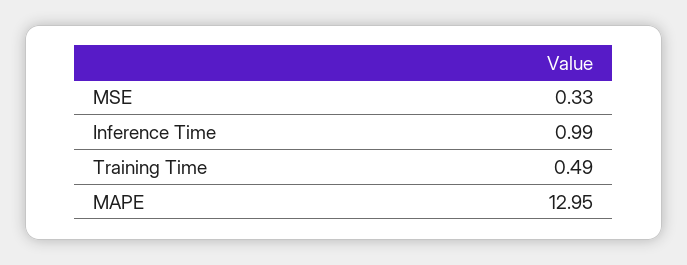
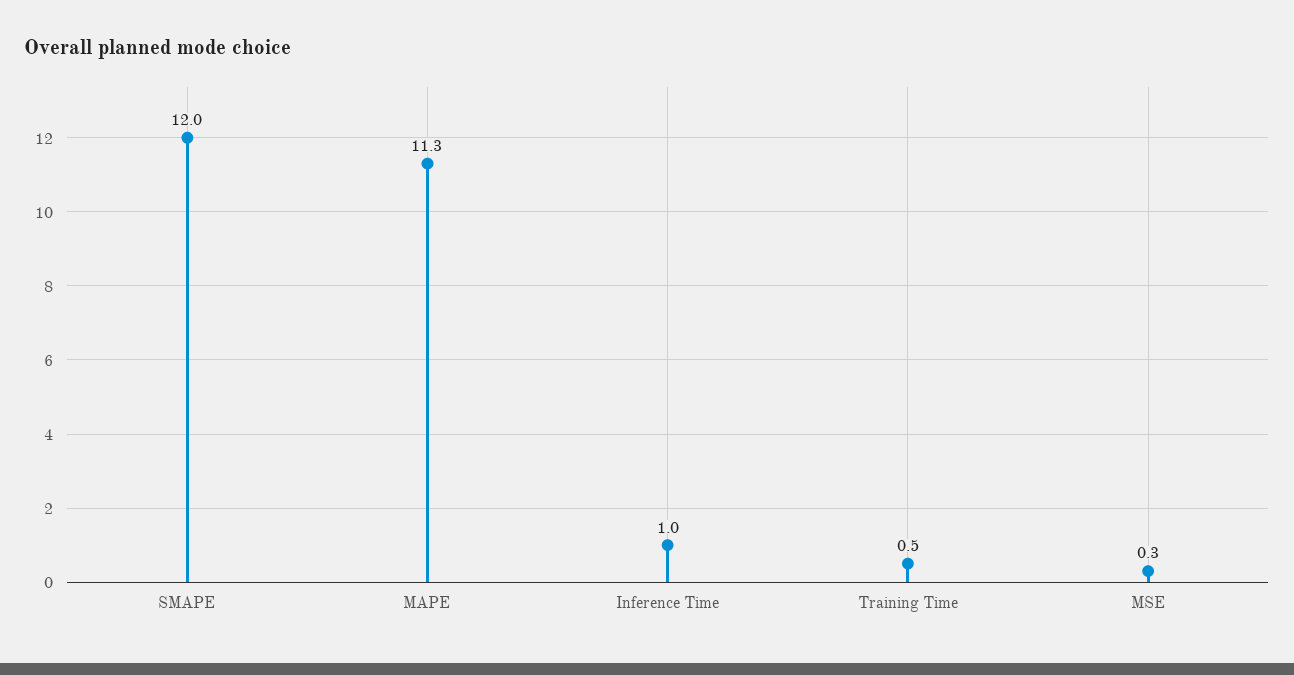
  {
    "MSE": 0.33,
    "Inference Time": 0.99,
    "Training Time": 0.49,
-   "MAPE": 12.95
+   "MAPE": 11.3,
+   "SMAPE": 12
  }

